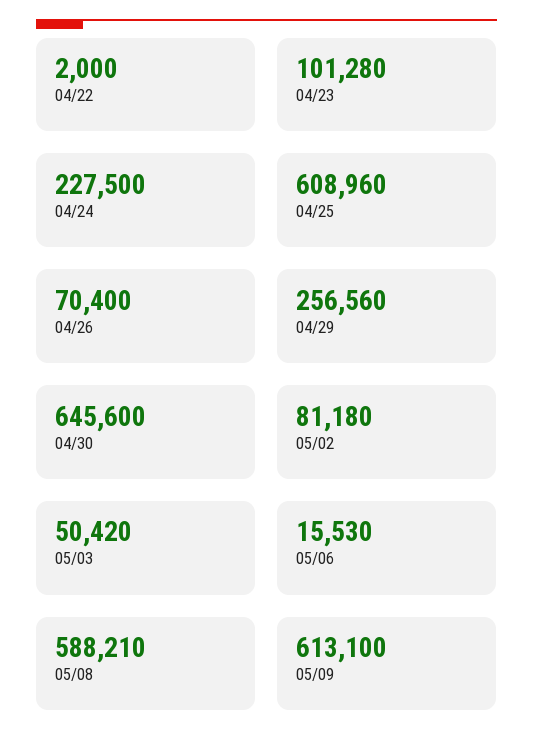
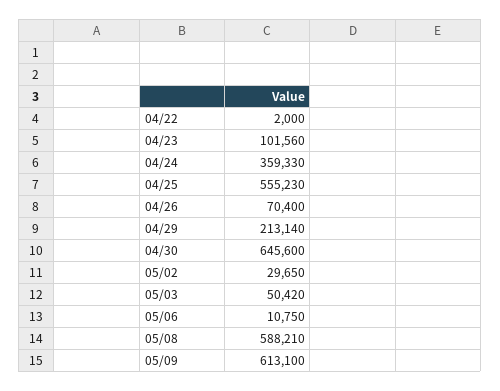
  {
    "04/22": 2000,
-   "04/23": 101280,
+   "04/23": 101560,
-   "04/24": 227500,
+   "04/24": 359330,
-   "04/25": 608960,
+   "04/25": 555230,
    "04/26": 70400,
-   "04/29": 256560,
+   "04/29": 213140,
    "04/30": 645600,
-   "05/02": 81180,
+   "05/02": 29650,
    "05/03": 50420,
-   "05/06": 15530,
+   "05/06": 10750,
    "05/08": 588210,
    "05/09": 613100
  }

